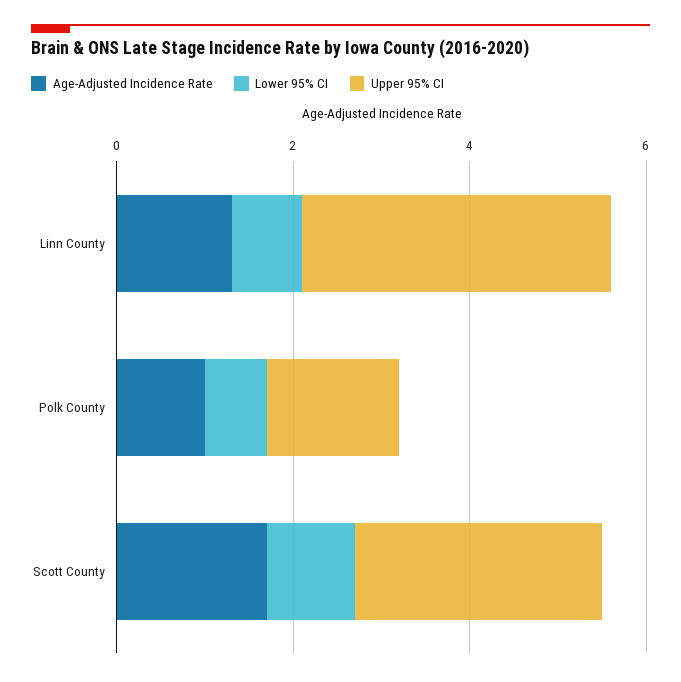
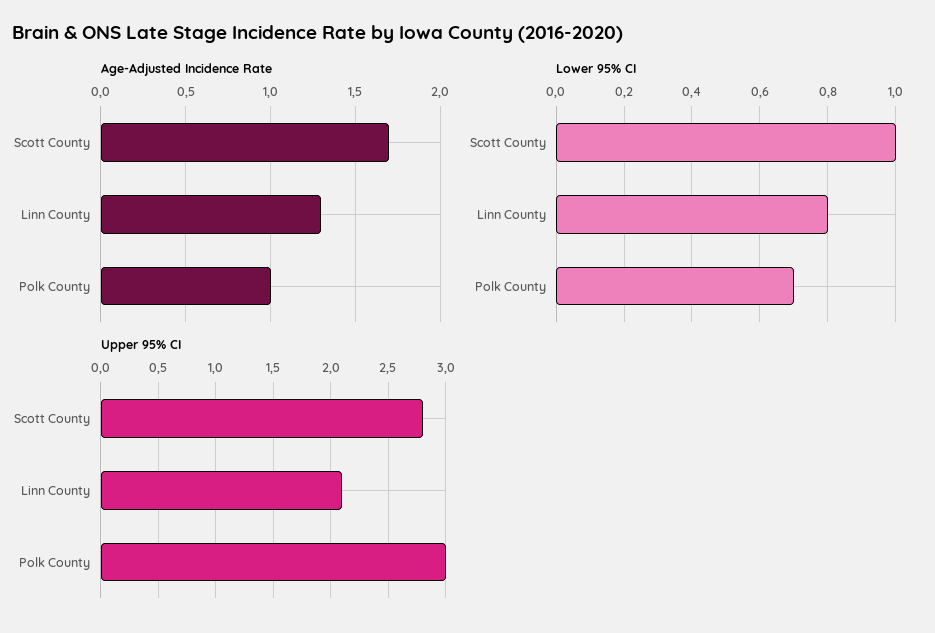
  {
    "Age-Adjusted Incidence Rate": {
      "Linn County": 1.3,
      "Polk County": 1,
      "Scott County": 1.7
    },
    "Lower 95% CI": {
      "Linn County": 0.8,
      "Polk County": 0.7,
      "Scott County": 1
    },
    "Upper 95% CI": {
-     "Linn County": 3.5,
+     "Linn County": 2.1,
-     "Polk County": 1.5,
+     "Polk County": 3,
      "Scott County": 2.8
    }
  }

